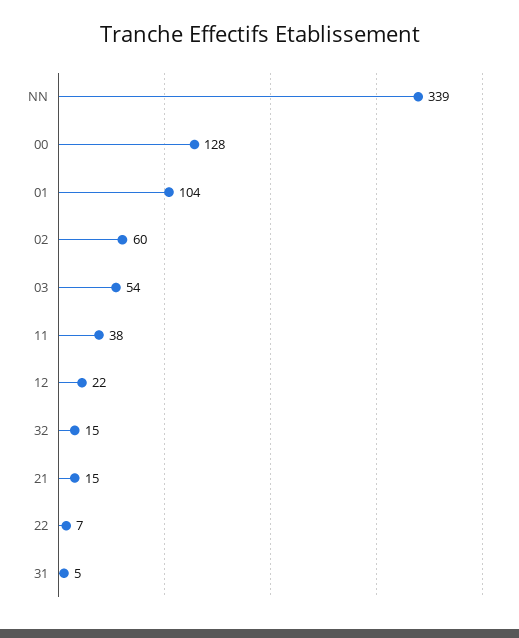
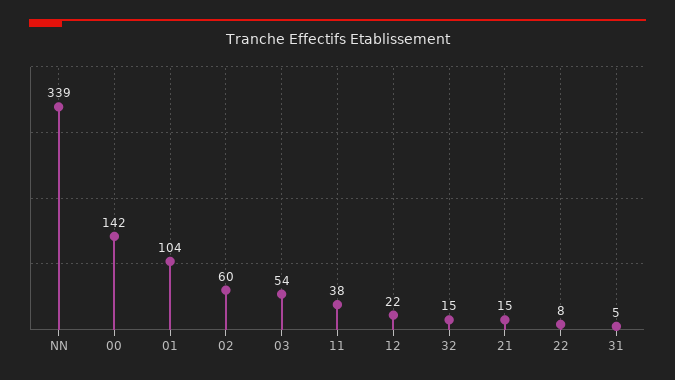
  {
    "NN": 339,
-   "00": 128,
+   "00": 142,
    "01": 104,
    "02": 60,
    "03": 54,
    "11": 38,
    "12": 22,
    "32": 15,
    "21": 15,
-   "22": 7,
+   "22": 8,
    "31": 5
  }

